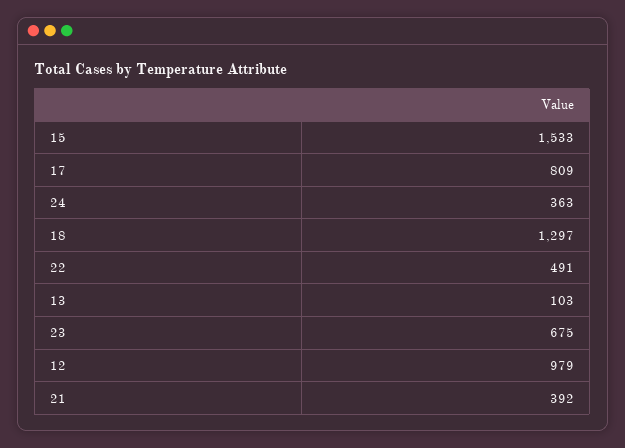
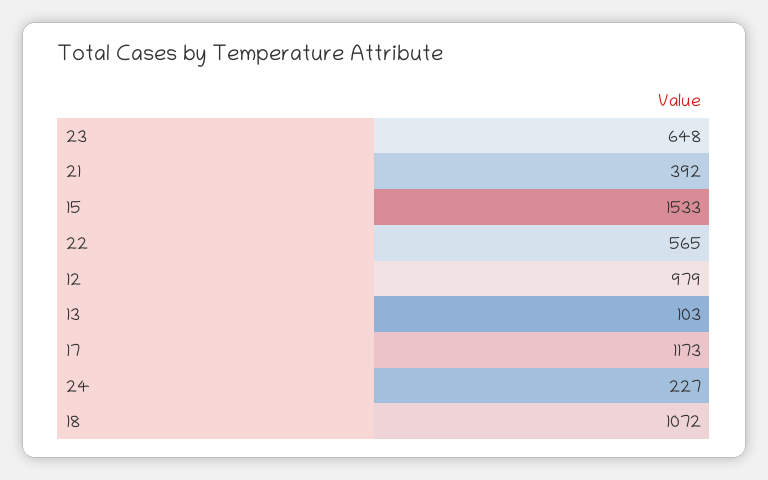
  {
    "15": 1533,
-   "17": 809,
+   "17": 1173,
-   "24": 363,
+   "24": 227,
-   "18": 1297,
+   "18": 1072,
-   "22": 491,
+   "22": 565,
    "13": 103,
-   "23": 675,
+   "23": 648,
    "12": 979,
    "21": 392
  }

